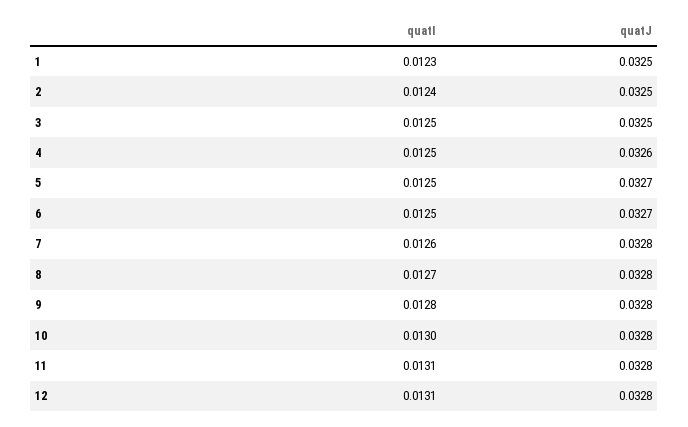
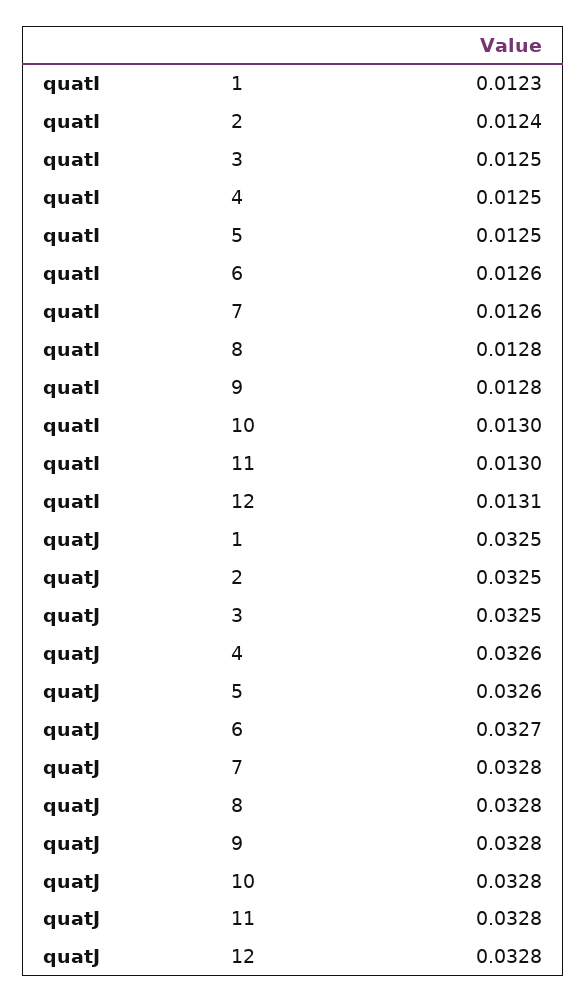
  {
    "quatI": {
      "1": 0.0123,
      "2": 0.0124,
      "3": 0.0125,
      "4": 0.0125,
      "5": 0.0125,
-     "6": 0.0125,
+     "6": 0.0126,
      "7": 0.0126,
-     "8": 0.0127,
+     "8": 0.0128,
      "9": 0.0128,
      "10": 0.013,
-     "11": 0.0131,
+     "11": 0.013,
      "12": 0.0131
    },
    "quatJ": {
      "1": 0.0325,
      "2": 0.0325,
      "3": 0.0325,
      "4": 0.0326,
-     "5": 0.0327,
+     "5": 0.0326,
      "6": 0.0327,
      "7": 0.0328,
      "8": 0.0328,
      "9": 0.0328,
      "10": 0.0328,
      "11": 0.0328,
      "12": 0.0328
    }
  }

